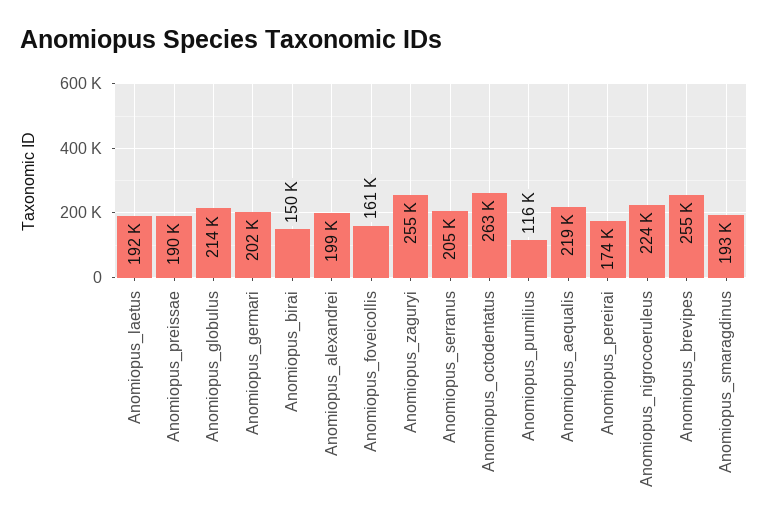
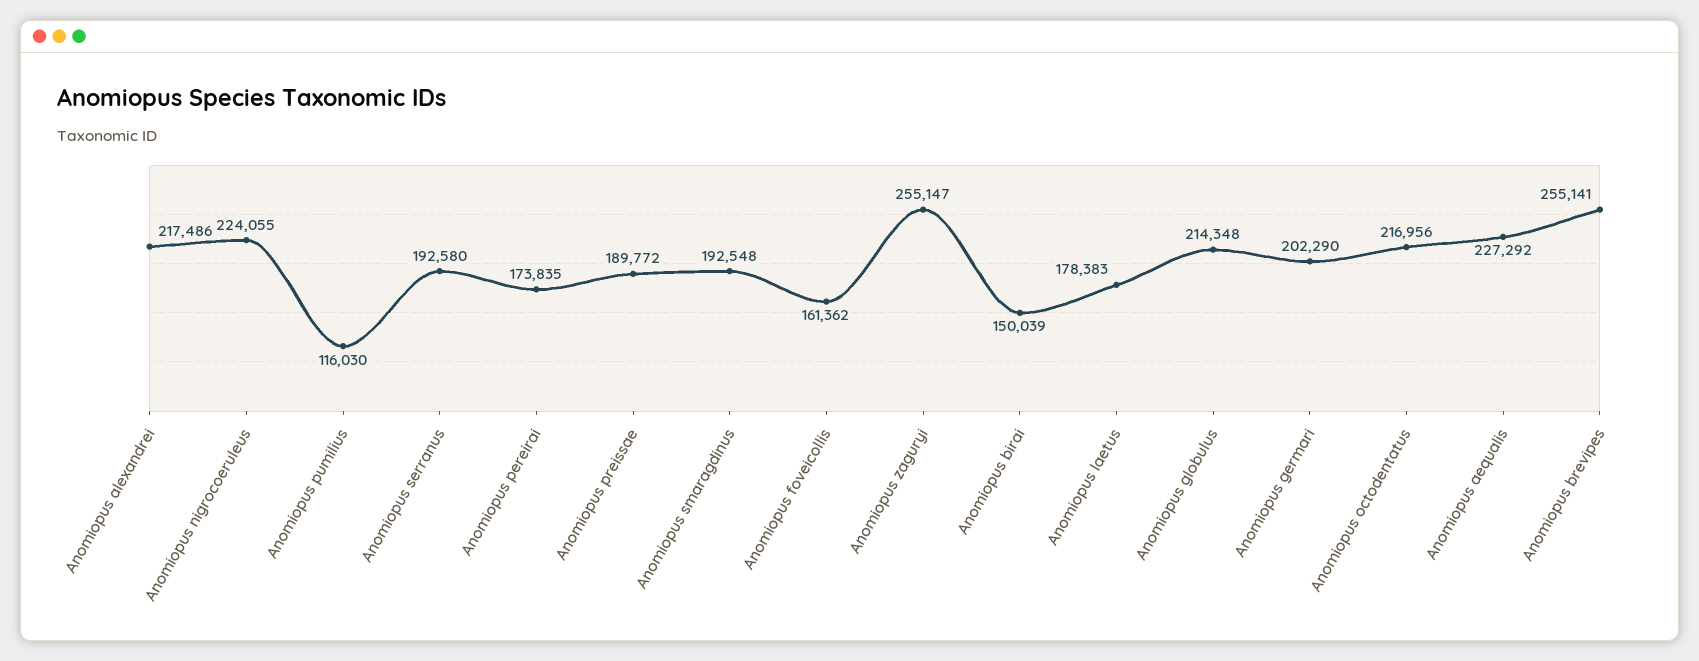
  {
-   "Anomiopus_laetus": 192000,
+   "Anomiopus_laetus": 178383,
    "Anomiopus_preissae": 189772,
    "Anomiopus_globulus": 214348,
    "Anomiopus_germari": 202290,
    "Anomiopus_birai": 150039,
-   "Anomiopus_alexandrei": 199000,
+   "Anomiopus_alexandrei": 217486,
    "Anomiopus_foveicollis": 161362,
    "Anomiopus_zaguryi": 255147,
-   "Anomiopus_serranus": 205000,
+   "Anomiopus_serranus": 192580,
-   "Anomiopus_octodentatus": 263000,
+   "Anomiopus_octodentatus": 216956,
    "Anomiopus_pumilius": 116030,
-   "Anomiopus_aequalis": 219000,
+   "Anomiopus_aequalis": 227292,
    "Anomiopus_pereirai": 173835,
    "Anomiopus_nigrocoeruleus": 224055,
    "Anomiopus_brevipes": 255141,
    "Anomiopus_smaragdinus": 192548
  }

